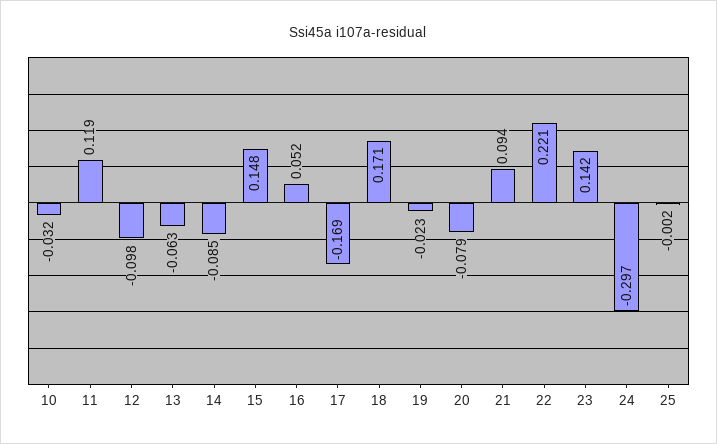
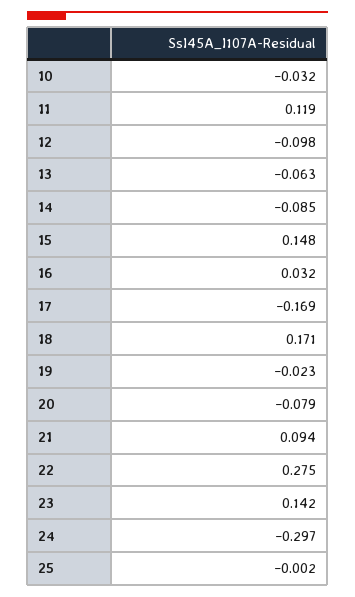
  {
    "10": -0.032,
    "11": 0.119,
    "12": -0.098,
    "13": -0.063,
    "14": -0.085,
    "15": 0.148,
-   "16": 0.052,
+   "16": 0.032,
    "17": -0.169,
    "18": 0.171,
    "19": -0.023,
    "20": -0.079,
    "21": 0.094,
-   "22": 0.221,
+   "22": 0.275,
    "23": 0.142,
    "24": -0.297,
    "25": -0.002
  }

